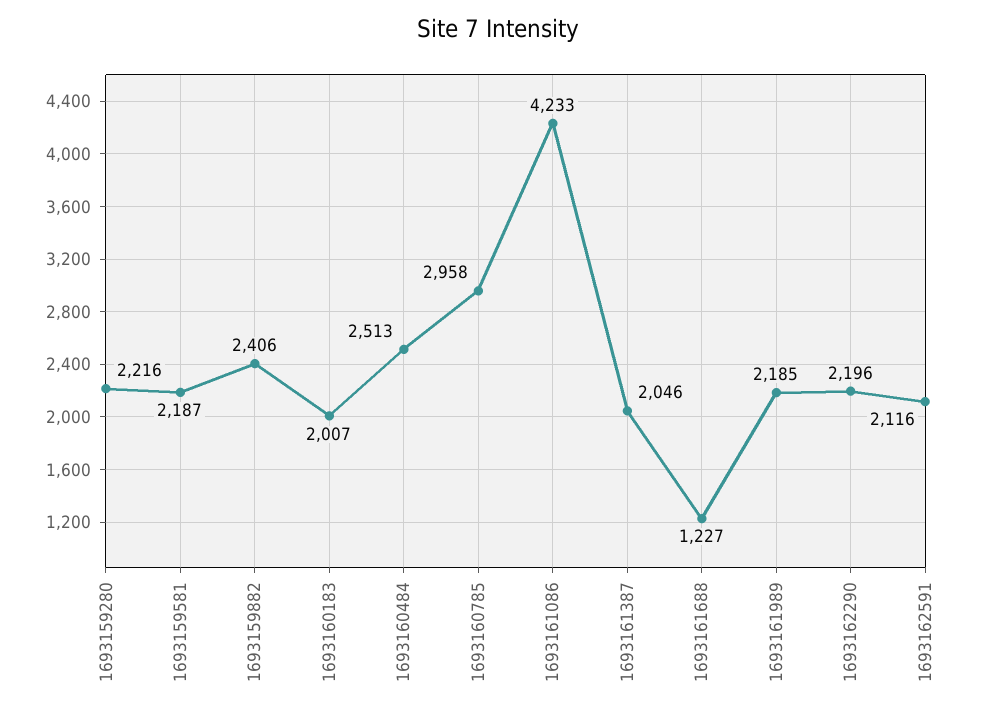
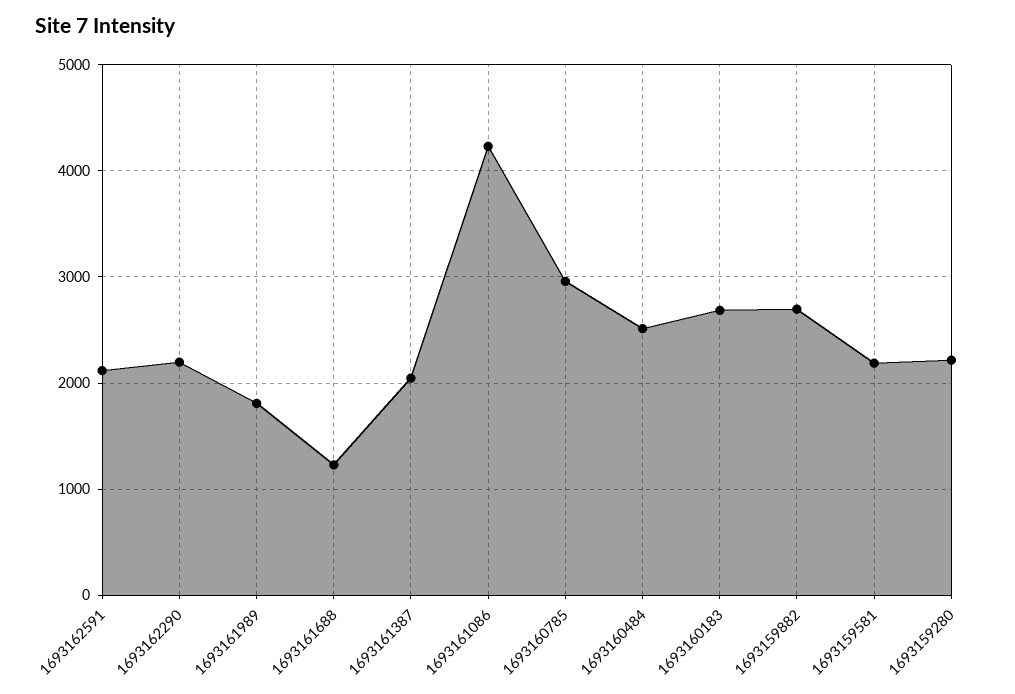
  {
    "1693159280": 2216,
    "1693159581": 2187,
-   "1693159882": 2406,
+   "1693159882": 2700,
-   "1693160183": 2007,
+   "1693160183": 2700,
    "1693160484": 2513,
    "1693160785": 2958,
    "1693161086": 4233,
    "1693161387": 2046,
    "1693161688": 1227,
-   "1693161989": 2185,
+   "1693161989": 1800,
    "1693162290": 2196,
    "1693162591": 2116
  }

